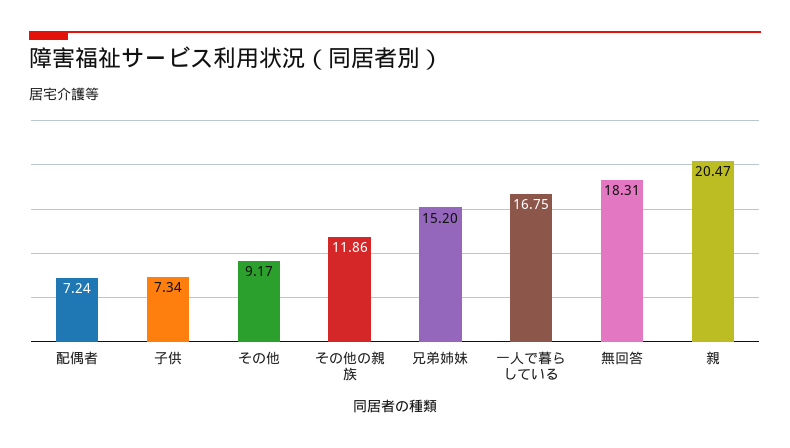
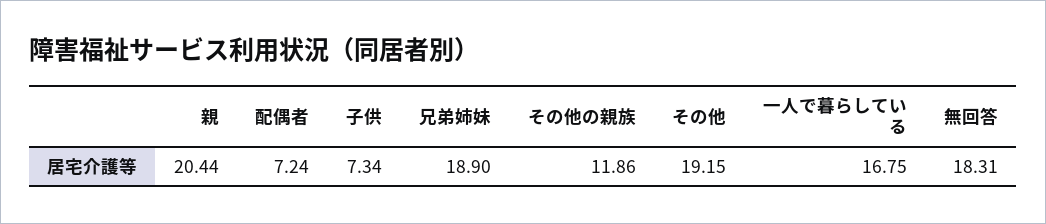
  {
    "配偶者": 7.24,
    "子供": 7.34,
-   "その他": 9.17,
+   "その他": 19.15,
    "その他の親族": 11.86,
-   "兄弟姉妹": 15.2,
+   "兄弟姉妹": 18.9,
    "一人で暮らしている": 16.75,
    "無回答": 18.31,
-   "親": 20.47
+   "親": 20.44
  }

